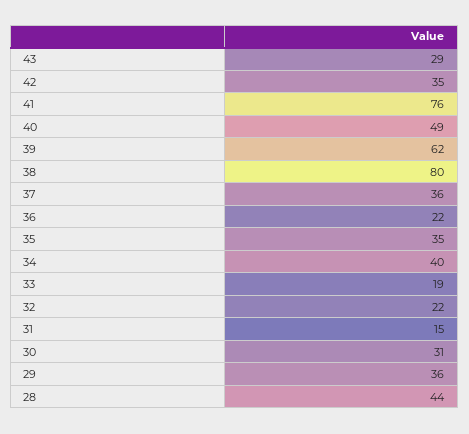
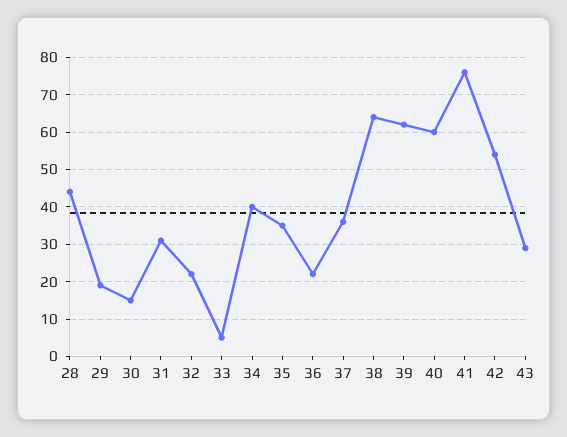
  {
    "43": 29,
-   "42": 35,
+   "42": 55,
    "41": 76,
-   "40": 49,
+   "40": 60,
    "39": 62,
-   "38": 80,
+   "38": 65,
    "37": 36,
    "36": 22,
    "35": 35,
    "34": 40,
-   "33": 19,
+   "33": 5,
    "32": 22,
-   "31": 15,
+   "31": 30,
-   "30": 31,
+   "30": 15,
-   "29": 36,
+   "29": 20,
    "28": 44
  }

